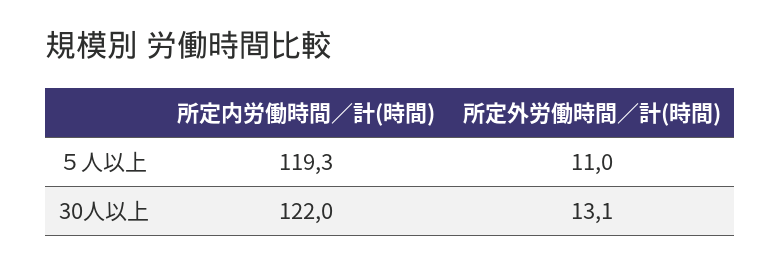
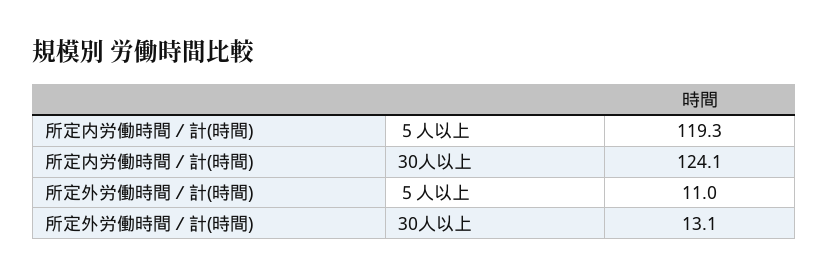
  {
    "所定内労働時間／計(時間)": {
      "５人以上": 119.3,
-     "30人以上": 122
+     "30人以上": 124.1
    },
    "所定外労働時間／計(時間)": {
      "５人以上": 11,
      "30人以上": 13.1
    }
  }

